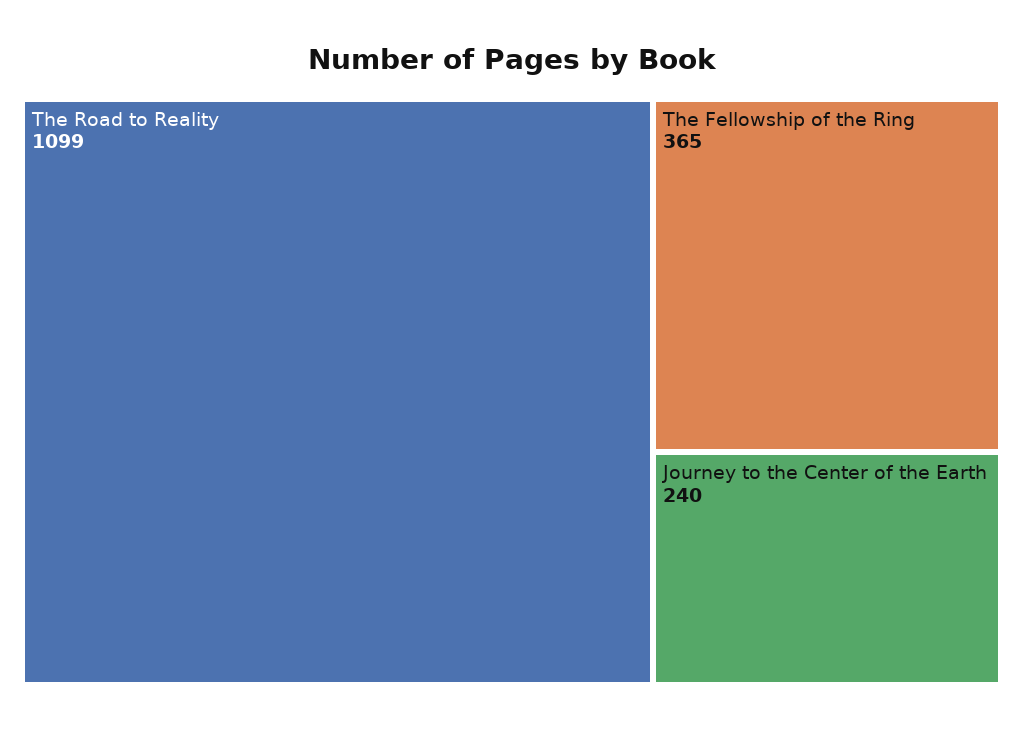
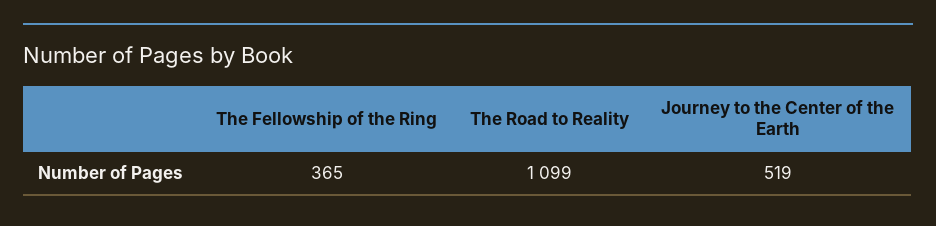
  {
    "The Road to Reality": 1099,
    "The Fellowship of the Ring": 365,
-   "Journey to the Center of the Earth": 240
+   "Journey to the Center of the Earth": 519
  }

